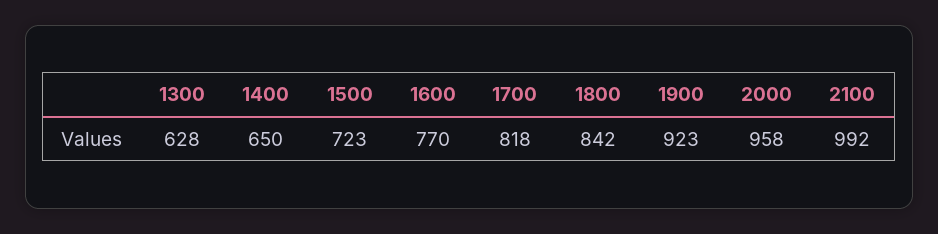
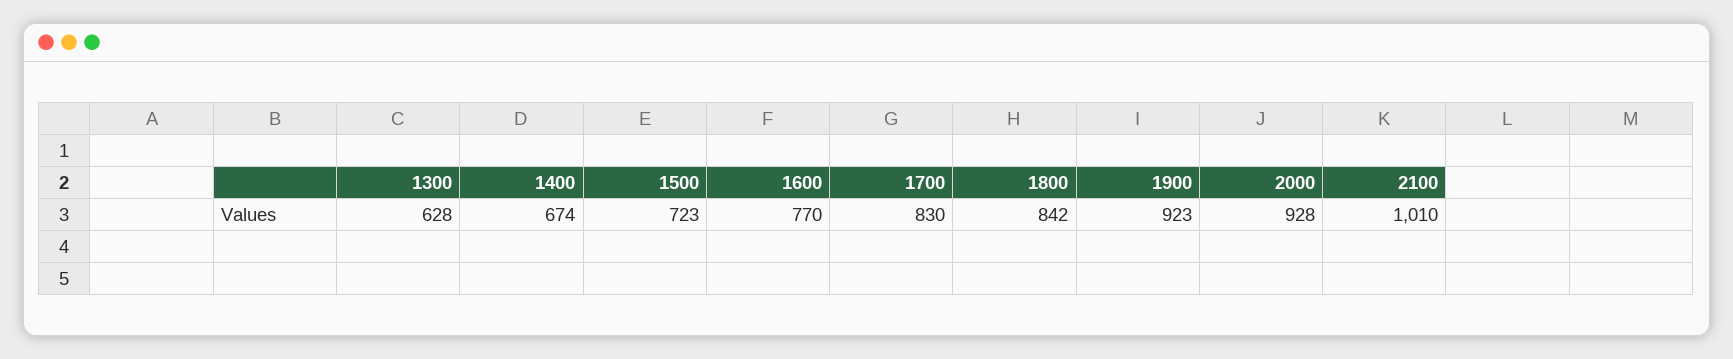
  {
    "1300": 628,
-   "1400": 650,
+   "1400": 674,
    "1500": 723,
    "1600": 770,
-   "1700": 818,
+   "1700": 830,
    "1800": 842,
    "1900": 923,
-   "2000": 958,
+   "2000": 928,
-   "2100": 992
+   "2100": 1010
  }

